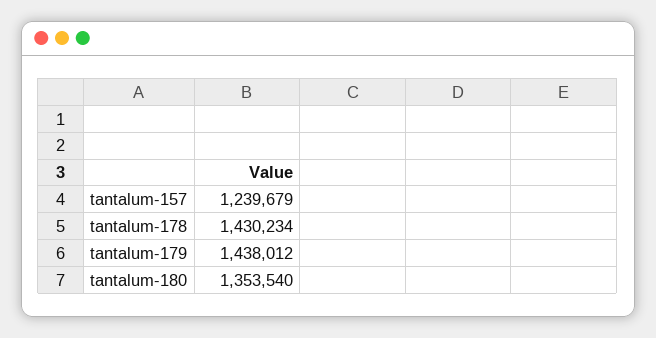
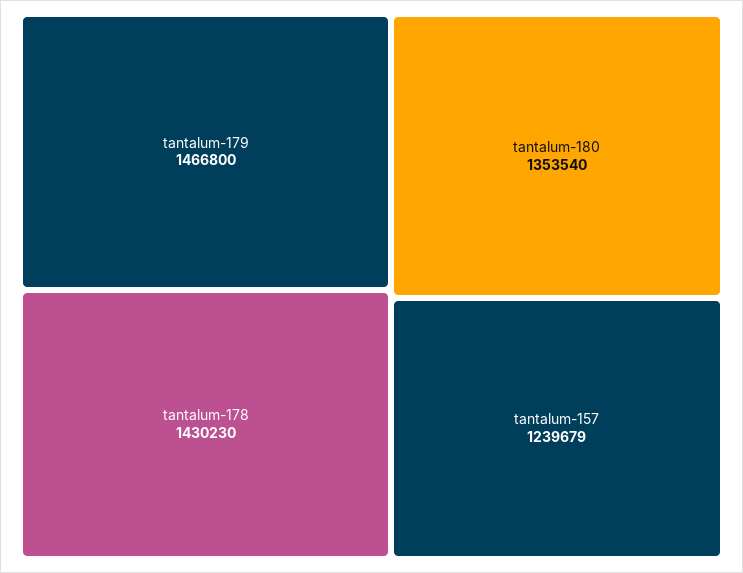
  {
    "tantalum-157": 1239679,
-   "tantalum-178": 1430234,
+   "tantalum-178": 1430230,
-   "tantalum-179": 1438012,
+   "tantalum-179": 1466800,
    "tantalum-180": 1353540
  }

